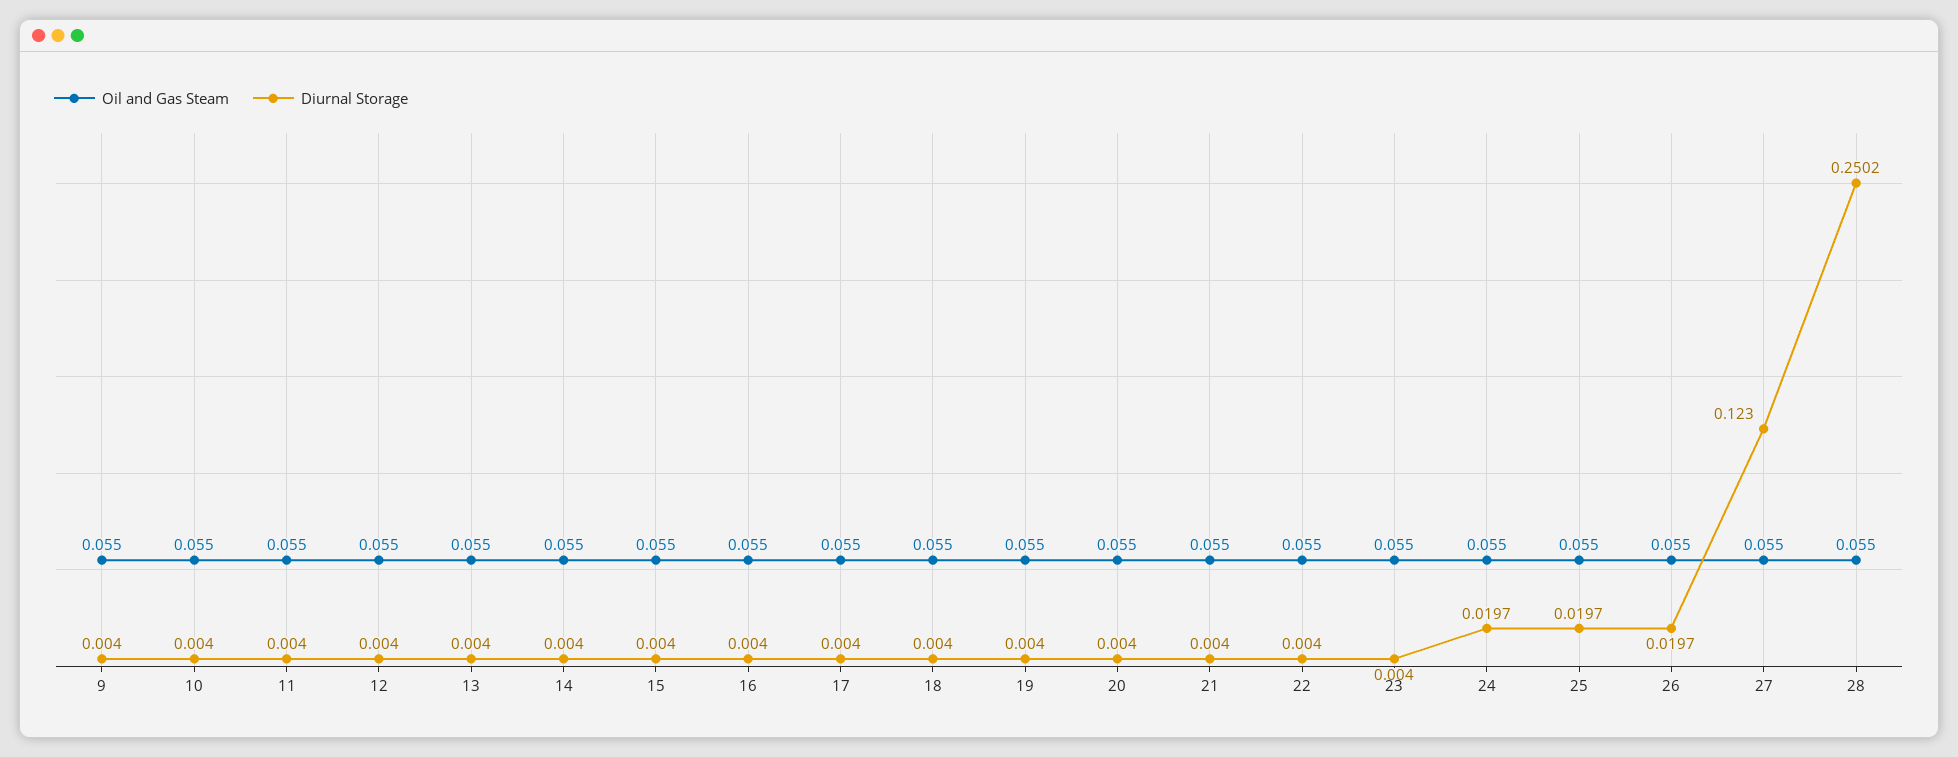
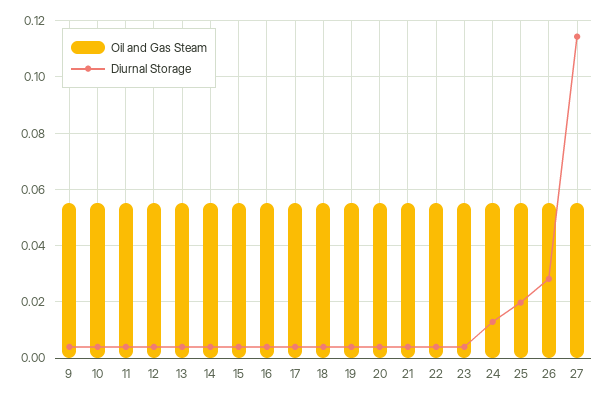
  {
    "Oil and Gas Steam": {
      "9": 0.055,
      "10": 0.055,
      "11": 0.055,
      "12": 0.055,
      "13": 0.055,
      "14": 0.055,
      "15": 0.055,
      "16": 0.055,
      "17": 0.055,
      "18": 0.055,
      "19": 0.055,
      "20": 0.055,
      "21": 0.055,
      "22": 0.055,
      "23": 0.055,
      "24": 0.055,
      "25": 0.055,
      "26": 0.055,
-     "27": 0.055,
+     "27": 0.055
-     "28": 0.055
    },
    "Diurnal Storage": {
      "9": 0.004,
      "10": 0.004,
      "11": 0.004,
      "12": 0.004,
      "13": 0.004,
      "14": 0.004,
      "15": 0.004,
      "16": 0.004,
      "17": 0.004,
      "18": 0.004,
      "19": 0.004,
      "20": 0.004,
      "21": 0.004,
      "22": 0.004,
      "23": 0.004,
-     "24": 0.0197,
+     "24": 0.0125,
      "25": 0.0197,
-     "26": 0.0197,
+     "26": 0.0275,
-     "27": 0.123,
+     "27": 0.115
-     "28": 0.2502
    }
  }

